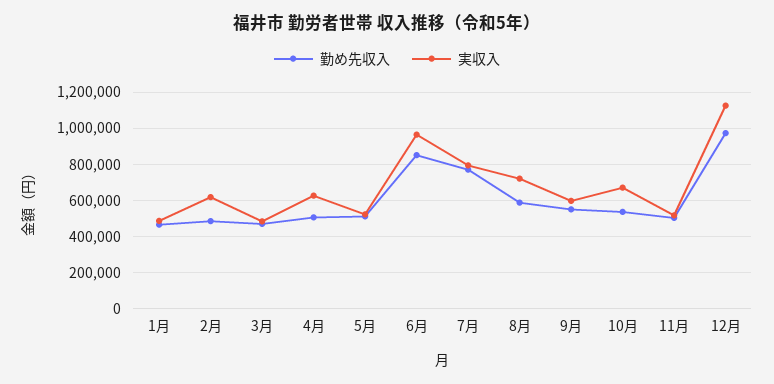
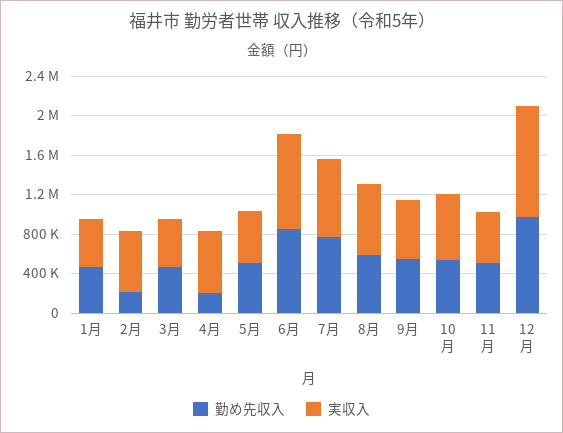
  {
    "勤め先収入": {
      "1月": 450000,
-     "2月": 500000,
+     "2月": 200000,
      "3月": 450000,
-     "4月": 500000,
+     "4月": 200000,
      "5月": 500000,
      "6月": 850000,
      "7月": 750000,
      "8月": 600000,
      "9月": 550000,
      "10月": 550000,
      "11月": 500000,
      "12月": 950000
    },
    "実収入": {
      "1月": 500000,
      "2月": 600000,
      "3月": 500000,
      "4月": 650000,
      "5月": 500000,
      "6月": 950000,
      "7月": 800000,
      "8月": 700000,
      "9月": 600000,
      "10月": 650000,
      "11月": 500000,
      "12月": 1150000
    }
  }

